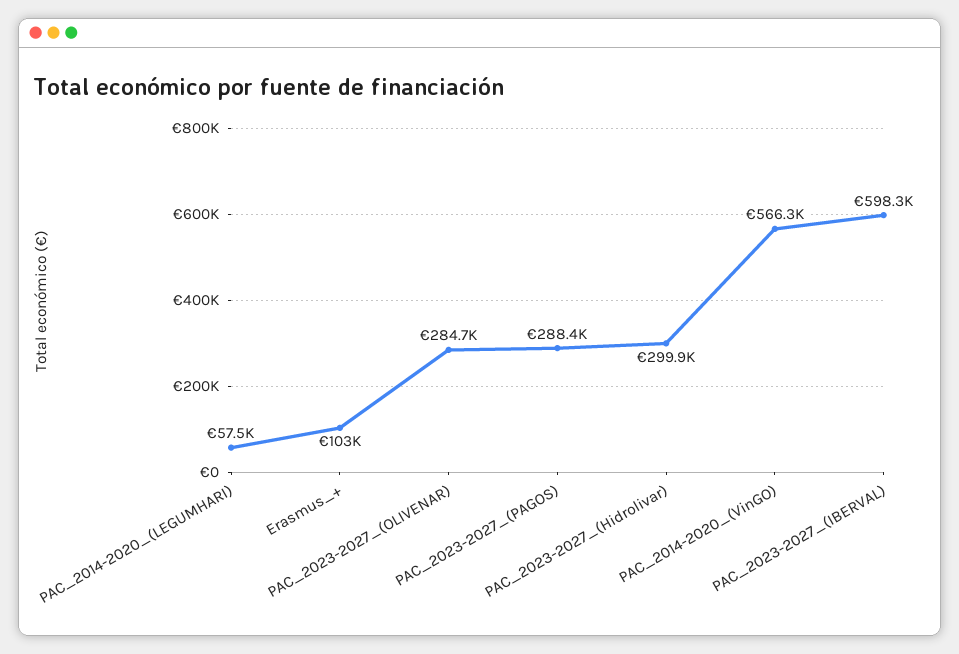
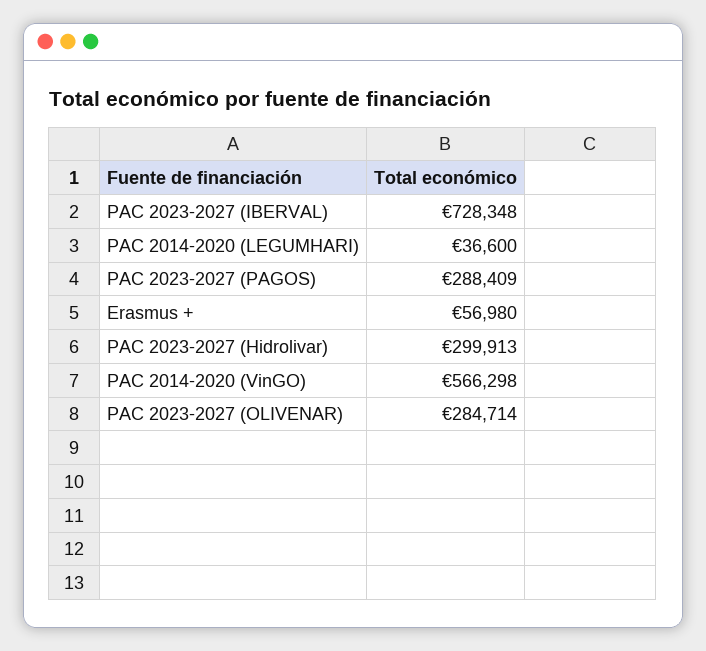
  {
-   "PAC_2014-2020_(LEGUMHARI)": 57500,
+   "PAC_2014-2020_(LEGUMHARI)": 36600,
-   "Erasmus_+": 103000,
+   "Erasmus_+": 56980,
    "PAC_2023-2027_(OLIVENAR)": 284714,
    "PAC_2023-2027_(PAGOS)": 288409,
    "PAC_2023-2027_(Hidrolivar)": 299913,
    "PAC_2014-2020_(VinGO)": 566298,
-   "PAC_2023-2027_(IBERVAL)": 598300
+   "PAC_2023-2027_(IBERVAL)": 728348
  }

